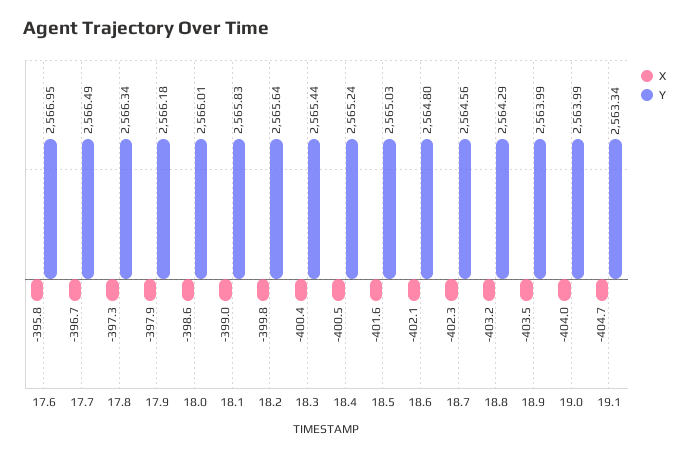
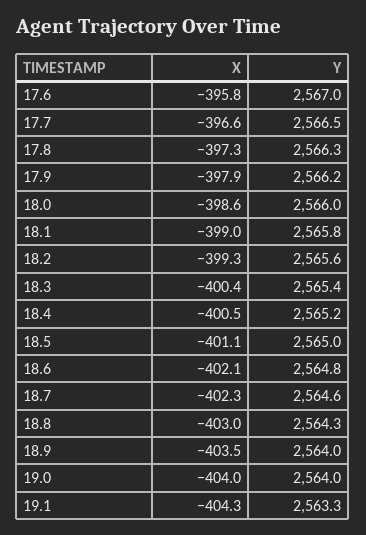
  {
    "X": {
      "17.6": -395.8,
-     "17.7": -396.7,
+     "17.7": -396.6,
      "17.8": -397.3,
      "17.9": -397.9,
      "18.0": -398.6,
      "18.1": -399,
-     "18.2": -399.8,
+     "18.2": -399.3,
      "18.3": -400.4,
      "18.4": -400.5,
-     "18.5": -401.6,
+     "18.5": -401.1,
      "18.6": -402.1,
      "18.7": -402.3,
-     "18.8": -403.2,
+     "18.8": -403,
      "18.9": -403.5,
      "19.0": -404,
-     "19.1": -404.7
+     "19.1": -404.3
    },
    "Y": {
      "17.6": 2566.95,
      "17.7": 2566.49,
      "17.8": 2566.34,
      "17.9": 2566.18,
      "18.0": 2566.01,
      "18.1": 2565.83,
      "18.2": 2565.64,
      "18.3": 2565.44,
      "18.4": 2565.24,
      "18.5": 2565.03,
      "18.6": 2564.8,
      "18.7": 2564.56,
      "18.8": 2564.29,
      "18.9": 2563.99,
      "19.0": 2563.99,
      "19.1": 2563.34
    }
  }

